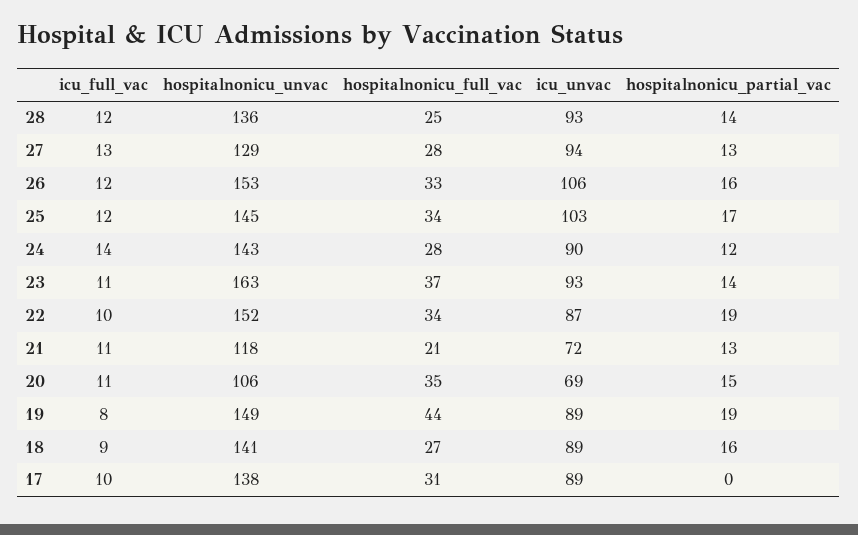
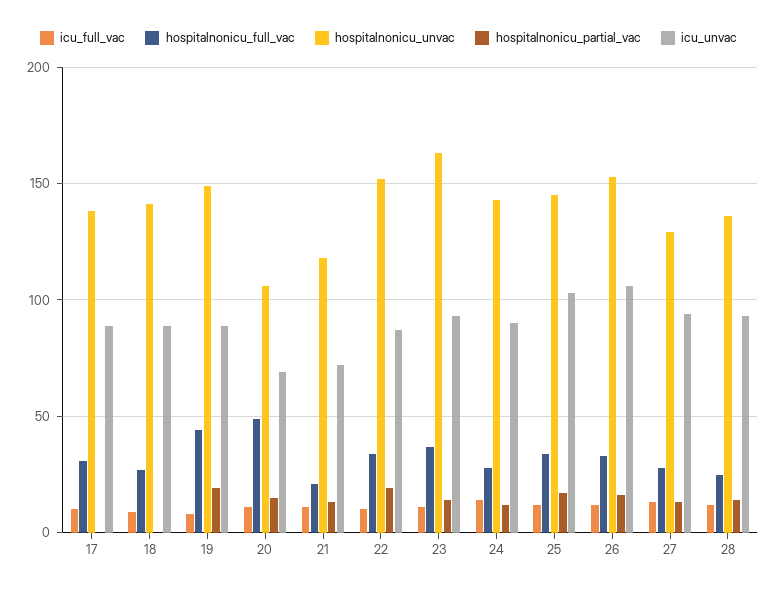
  {
    "icu_full_vac": {
      "28": 12,
      "27": 13,
      "26": 12,
      "25": 12,
      "24": 14,
      "23": 11,
      "22": 10,
      "21": 11,
      "20": 11,
      "19": 8,
      "18": 9,
      "17": 10
    },
    "hospitalnonicu_unvac": {
      "28": 136,
      "27": 129,
      "26": 153,
      "25": 145,
      "24": 143,
      "23": 163,
      "22": 152,
      "21": 118,
      "20": 106,
      "19": 149,
      "18": 141,
      "17": 138
    },
    "hospitalnonicu_full_vac": {
      "28": 25,
      "27": 28,
      "26": 33,
      "25": 34,
      "24": 28,
      "23": 37,
      "22": 34,
      "21": 21,
-     "20": 35,
+     "20": 50,
      "19": 44,
      "18": 27,
      "17": 31
    },
    "icu_unvac": {
      "28": 93,
      "27": 94,
      "26": 106,
      "25": 103,
      "24": 90,
      "23": 93,
      "22": 87,
      "21": 72,
      "20": 69,
      "19": 89,
      "18": 89,
      "17": 89
    },
    "hospitalnonicu_partial_vac": {
      "28": 14,
      "27": 13,
      "26": 16,
      "25": 17,
      "24": 12,
      "23": 14,
      "22": 19,
      "21": 13,
      "20": 15,
      "19": 19,
-     "18": 16,
+     "18": 0,
      "17": 0
    }
  }

